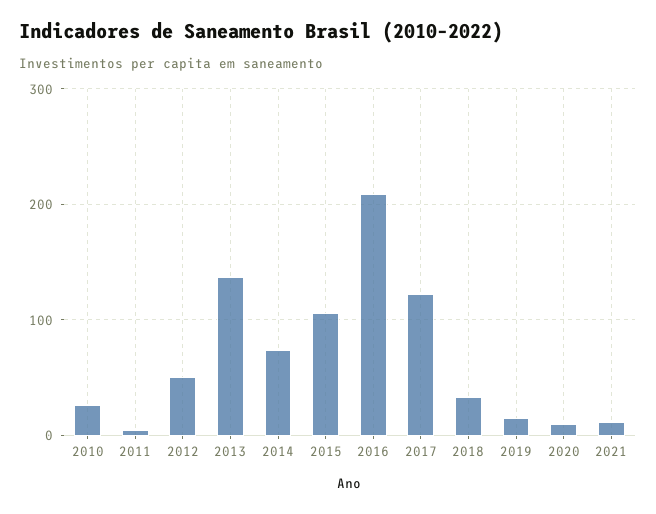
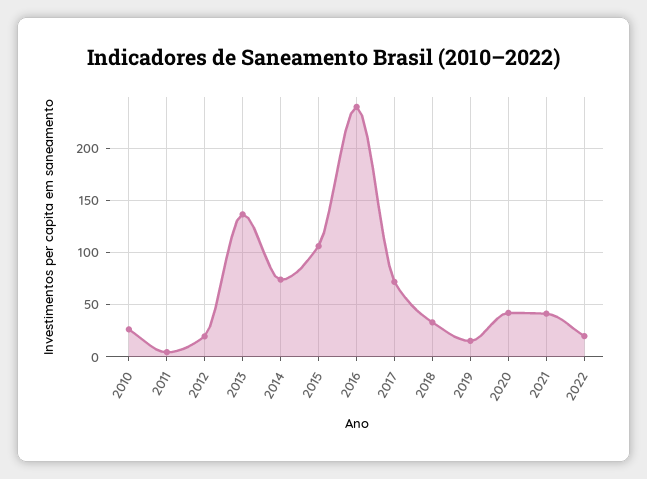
  {
    "2010": 30,
    "2011": 0,
-   "2012": 50,
+   "2012": 20,
    "2013": 140,
    "2014": 70,
    "2015": 110,
-   "2016": 210,
+   "2016": 240,
-   "2017": 120,
+   "2017": 70,
    "2018": 30,
    "2019": 20,
-   "2020": 10,
+   "2020": 40,
-   "2021": 10
+   "2021": 40,
+   "2022": 20
  }

